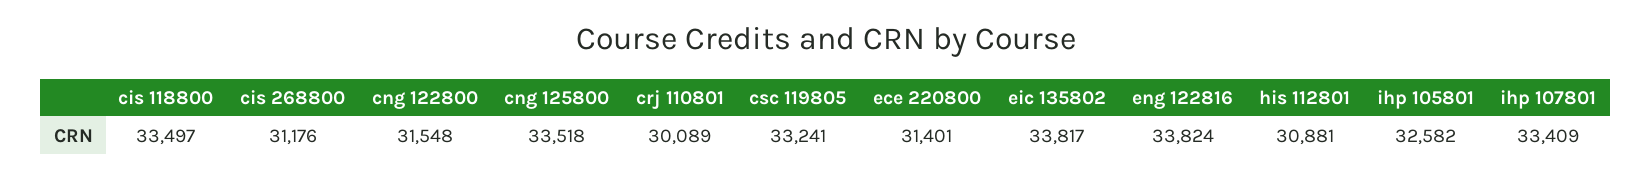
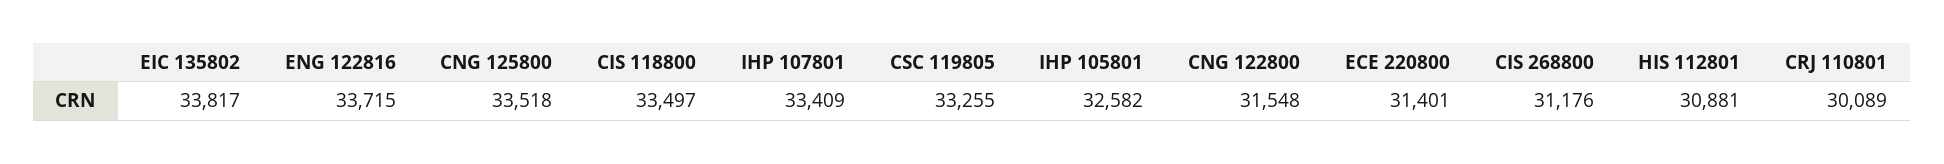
  {
    "cis 118800": 33497,
    "cis 268800": 31176,
    "cng 122800": 31548,
    "cng 125800": 33518,
    "crj 110801": 30089,
-   "csc 119805": 33241,
+   "csc 119805": 33255,
    "ece 220800": 31401,
    "eic 135802": 33817,
-   "eng 122816": 33824,
+   "eng 122816": 33715,
    "his 112801": 30881,
    "ihp 105801": 32582,
    "ihp 107801": 33409
  }

